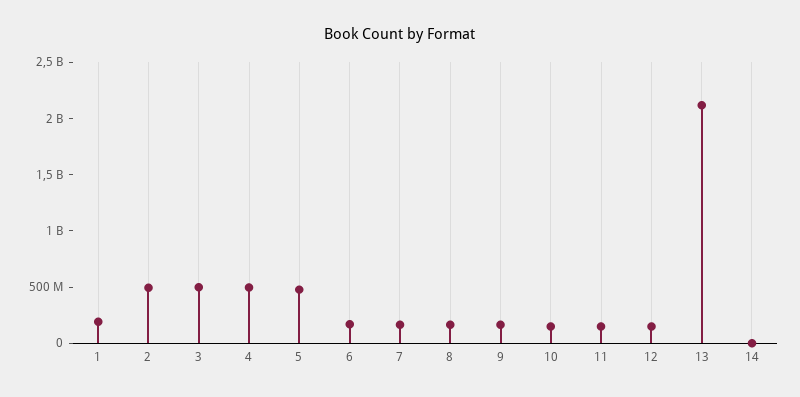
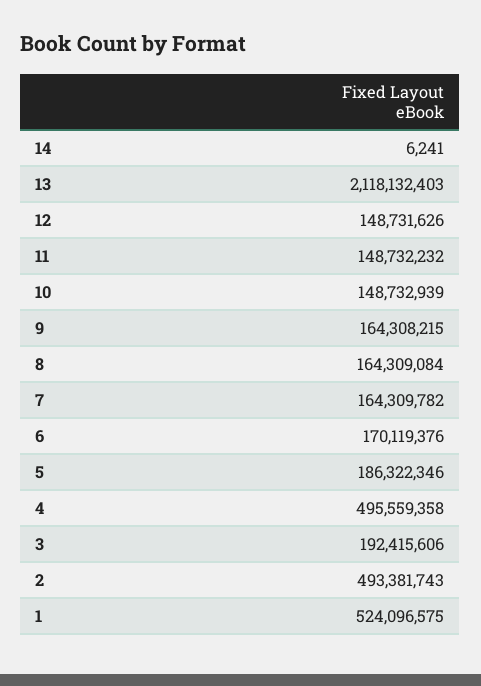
  {
-   "1": 200000000,
+   "1": 524096575,
    "2": 493381743,
-   "3": 500000000,
+   "3": 192415606,
    "4": 495559358,
-   "5": 500000000,
+   "5": 186322346,
    "6": 170119376,
    "7": 164309782,
    "8": 164309084,
    "9": 164308215,
    "10": 148732939,
    "11": 148732232,
    "12": 148731626,
    "13": 2118132403,
    "14": 6241
  }

